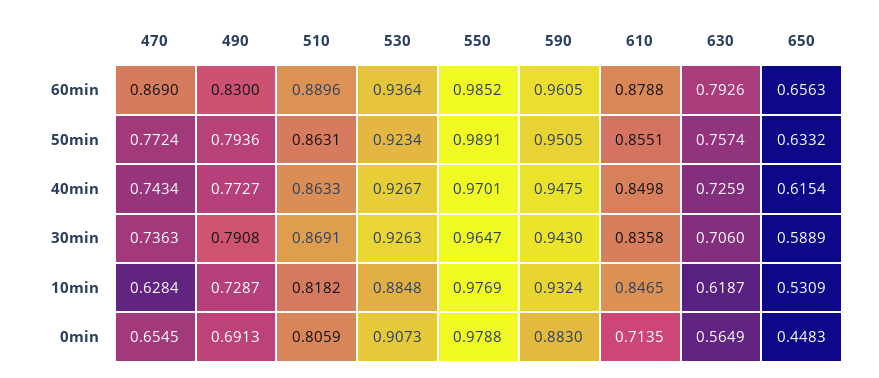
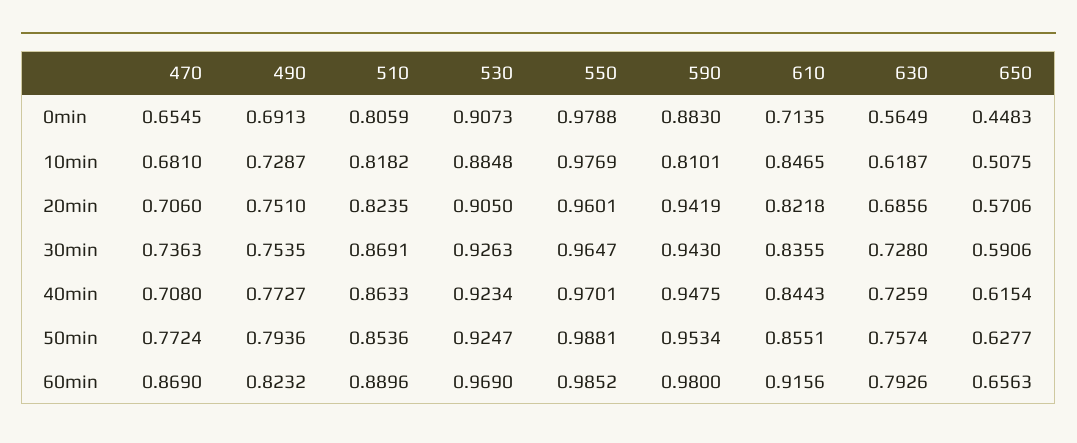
  {
    "470": {
      "60min": 0.869,
      "50min": 0.7724,
-     "40min": 0.7434,
+     "40min": 0.708,
      "30min": 0.7363,
-     "10min": 0.6284,
+     "10min": 0.681,
-     "0min": 0.6545
+     "0min": 0.6545,
+     "20min": 0.706
    },
    "490": {
-     "60min": 0.83,
+     "60min": 0.8232,
      "50min": 0.7936,
      "40min": 0.7727,
-     "30min": 0.7908,
+     "30min": 0.7535,
      "10min": 0.7287,
-     "0min": 0.6913
+     "0min": 0.6913,
+     "20min": 0.751
    },
    "510": {
      "60min": 0.8896,
-     "50min": 0.8631,
+     "50min": 0.8536,
      "40min": 0.8633,
      "30min": 0.8691,
      "10min": 0.8182,
-     "0min": 0.8059
+     "0min": 0.8059,
+     "20min": 0.8235
    },
    "530": {
-     "60min": 0.9364,
+     "60min": 0.969,
-     "50min": 0.9234,
+     "50min": 0.9247,
-     "40min": 0.9267,
+     "40min": 0.9234,
      "30min": 0.9263,
      "10min": 0.8848,
-     "0min": 0.9073
+     "0min": 0.9073,
+     "20min": 0.905
    },
    "550": {
      "60min": 0.9852,
-     "50min": 0.9891,
+     "50min": 0.9881,
      "40min": 0.9701,
      "30min": 0.9647,
      "10min": 0.9769,
-     "0min": 0.9788
+     "0min": 0.9788,
+     "20min": 0.9601
    },
    "590": {
-     "60min": 0.9605,
+     "60min": 0.98,
-     "50min": 0.9505,
+     "50min": 0.9534,
      "40min": 0.9475,
      "30min": 0.943,
-     "10min": 0.9324,
+     "10min": 0.8101,
-     "0min": 0.883
+     "0min": 0.883,
+     "20min": 0.9419
    },
    "610": {
-     "60min": 0.8788,
+     "60min": 0.9156,
      "50min": 0.8551,
-     "40min": 0.8498,
+     "40min": 0.8443,
-     "30min": 0.8358,
+     "30min": 0.8355,
      "10min": 0.8465,
-     "0min": 0.7135
+     "0min": 0.7135,
+     "20min": 0.8218
    },
    "630": {
      "60min": 0.7926,
      "50min": 0.7574,
      "40min": 0.7259,
-     "30min": 0.706,
+     "30min": 0.728,
      "10min": 0.6187,
-     "0min": 0.5649
+     "0min": 0.5649,
+     "20min": 0.6856
    },
    "650": {
      "60min": 0.6563,
-     "50min": 0.6332,
+     "50min": 0.6277,
      "40min": 0.6154,
-     "30min": 0.5889,
+     "30min": 0.5906,
-     "10min": 0.5309,
+     "10min": 0.5075,
-     "0min": 0.4483
+     "0min": 0.4483,
+     "20min": 0.5706
    }
  }

